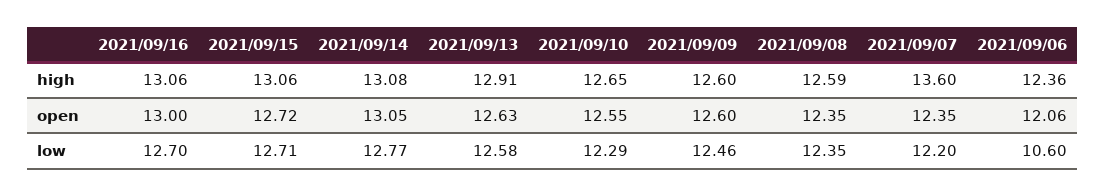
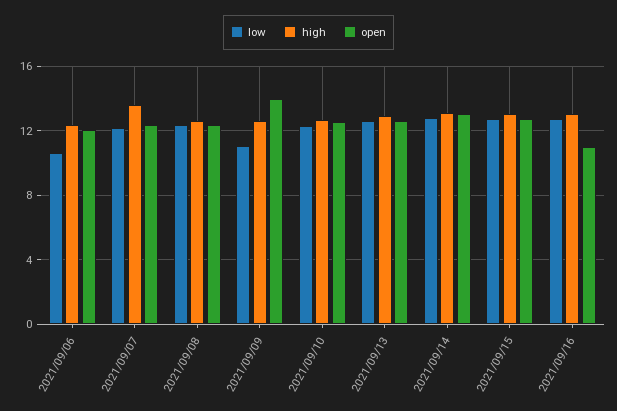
  {
    "high": {
      "2021/09/16": 13.06,
      "2021/09/15": 13.06,
      "2021/09/14": 13.08,
      "2021/09/13": 12.91,
      "2021/09/10": 12.65,
      "2021/09/09": 12.6,
      "2021/09/08": 12.59,
      "2021/09/07": 13.6,
      "2021/09/06": 12.36
    },
    "open": {
-     "2021/09/16": 13,
+     "2021/09/16": 11,
      "2021/09/15": 12.72,
      "2021/09/14": 13.05,
      "2021/09/13": 12.63,
      "2021/09/10": 12.55,
-     "2021/09/09": 12.6,
+     "2021/09/09": 14,
      "2021/09/08": 12.35,
      "2021/09/07": 12.35,
      "2021/09/06": 12.06
    },
    "low": {
      "2021/09/16": 12.7,
      "2021/09/15": 12.71,
      "2021/09/14": 12.77,
      "2021/09/13": 12.58,
      "2021/09/10": 12.29,
-     "2021/09/09": 12.46,
+     "2021/09/09": 11,
      "2021/09/08": 12.35,
      "2021/09/07": 12.2,
      "2021/09/06": 10.6
    }
  }

